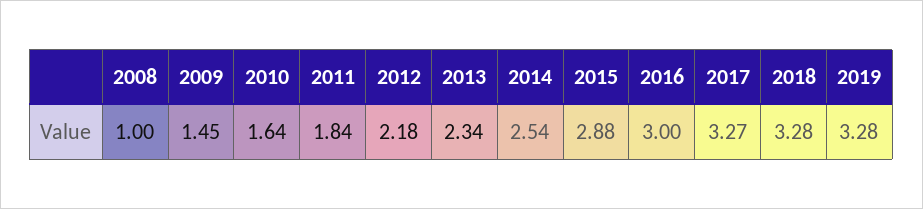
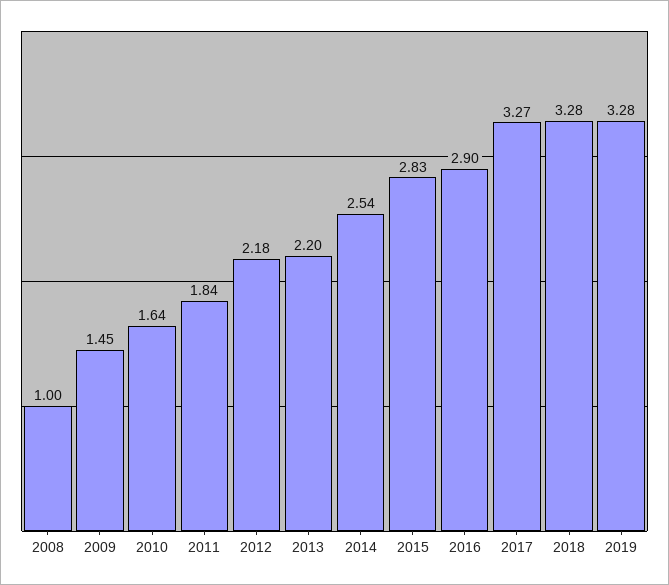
  {
    "2008": 1,
    "2009": 1.45,
    "2010": 1.64,
    "2011": 1.84,
    "2012": 2.18,
-   "2013": 2.34,
+   "2013": 2.2,
    "2014": 2.54,
-   "2015": 2.88,
+   "2015": 2.83,
-   "2016": 3,
+   "2016": 2.9,
    "2017": 3.27,
    "2018": 3.28,
    "2019": 3.28
  }

